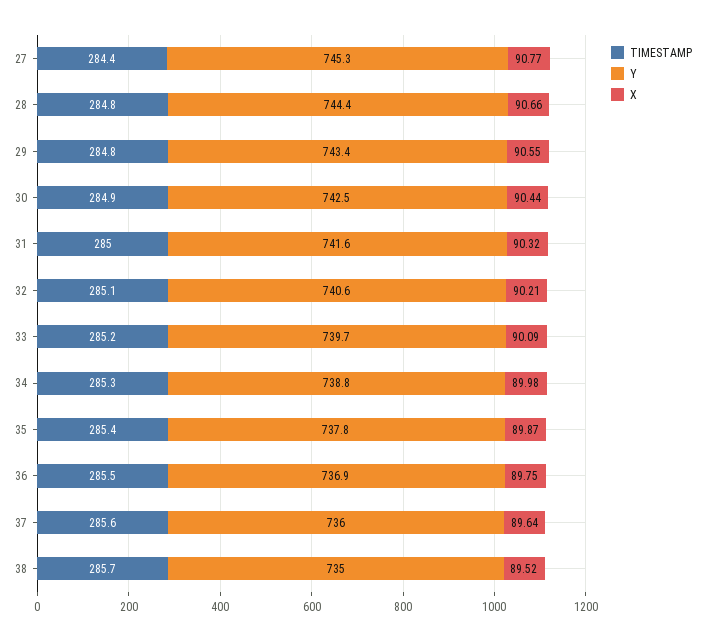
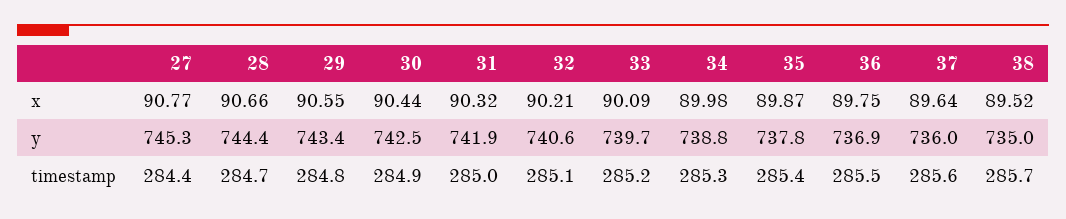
  {
    "TIMESTAMP": {
      "27": 284.4,
-     "28": 284.8,
+     "28": 284.7,
      "29": 284.8,
      "30": 284.9,
      "31": 285,
      "32": 285.1,
      "33": 285.2,
      "34": 285.3,
      "35": 285.4,
      "36": 285.5,
      "37": 285.6,
      "38": 285.7
    },
    "Y": {
      "27": 745.3,
      "28": 744.4,
      "29": 743.4,
      "30": 742.5,
-     "31": 741.6,
+     "31": 741.9,
      "32": 740.6,
      "33": 739.7,
      "34": 738.8,
      "35": 737.8,
      "36": 736.9,
      "37": 736,
      "38": 735
    },
    "X": {
      "27": 90.77,
      "28": 90.66,
      "29": 90.55,
      "30": 90.44,
      "31": 90.32,
      "32": 90.21,
      "33": 90.09,
      "34": 89.98,
      "35": 89.87,
      "36": 89.75,
      "37": 89.64,
      "38": 89.52
    }
  }

